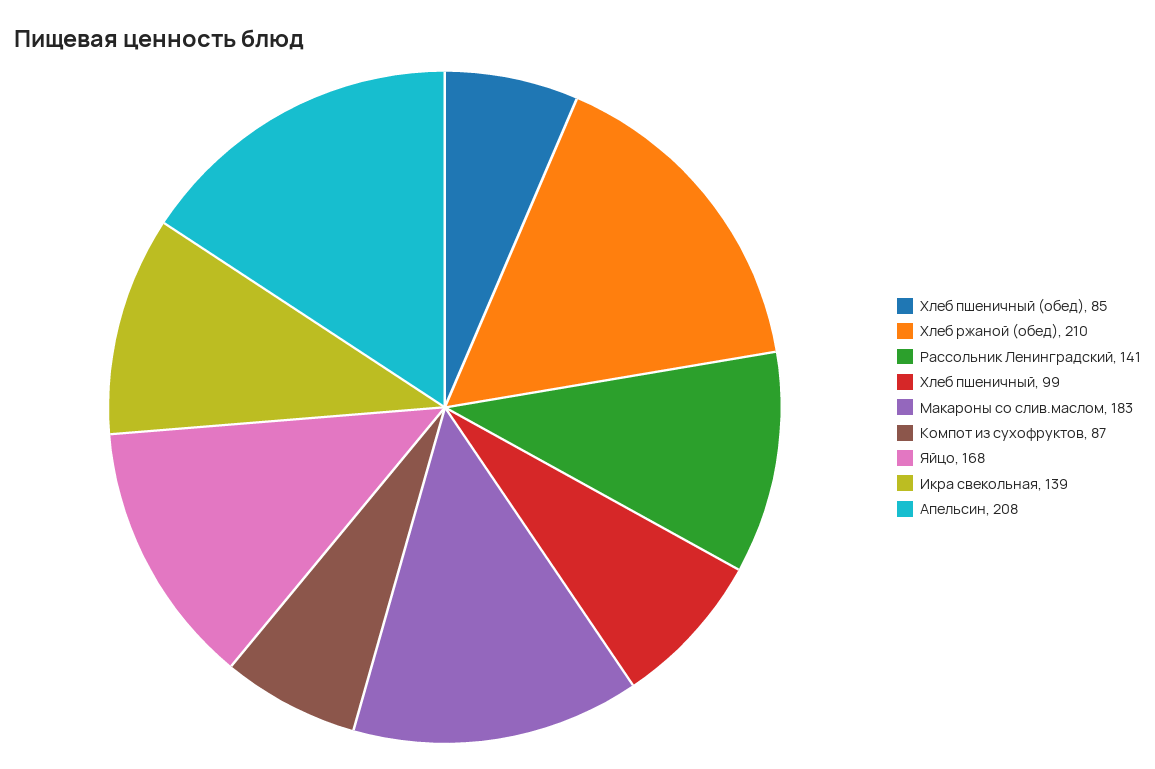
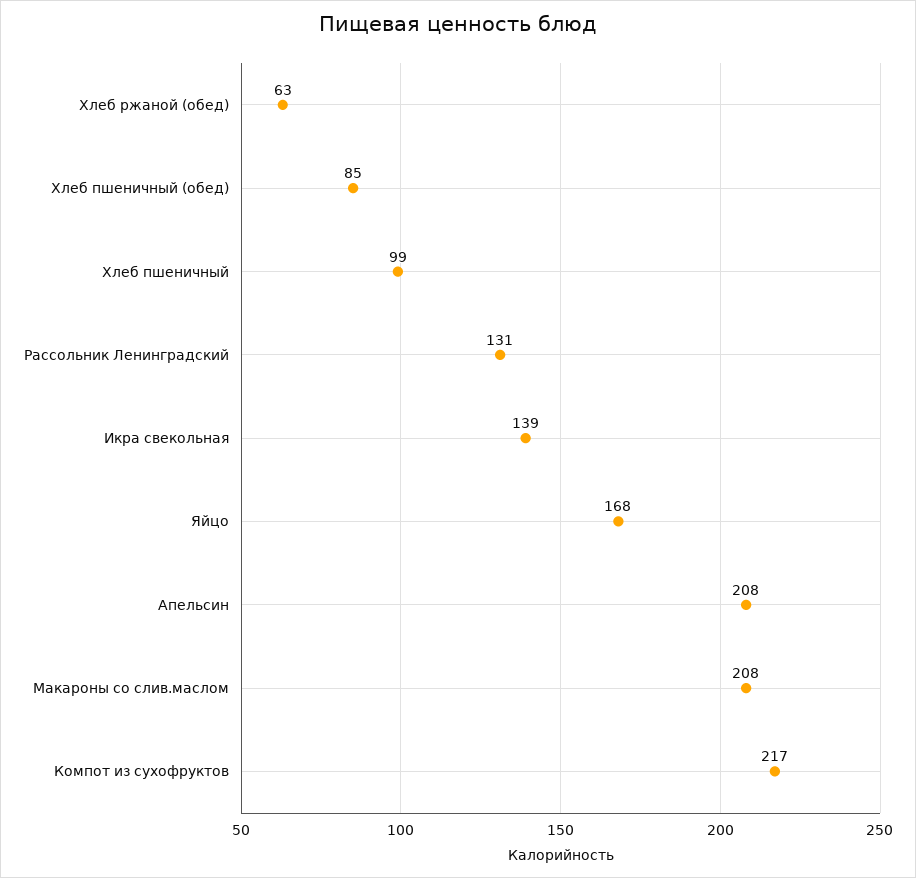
  {
    "Хлеб пшеничный (обед)": 85,
-   "Хлеб ржаной (обед)": 210,
+   "Хлеб ржаной (обед)": 63,
-   "Рассольник Ленинградский": 141,
+   "Рассольник Ленинградский": 131,
    "Хлеб пшеничный": 99,
-   "Макароны со слив.маслом": 183,
+   "Макароны со слив.маслом": 208,
-   "Компот из сухофруктов": 87,
+   "Компот из сухофруктов": 217,
    "Яйцо": 168,
    "Икра свекольная": 139,
    "Апельсин": 208
  }

